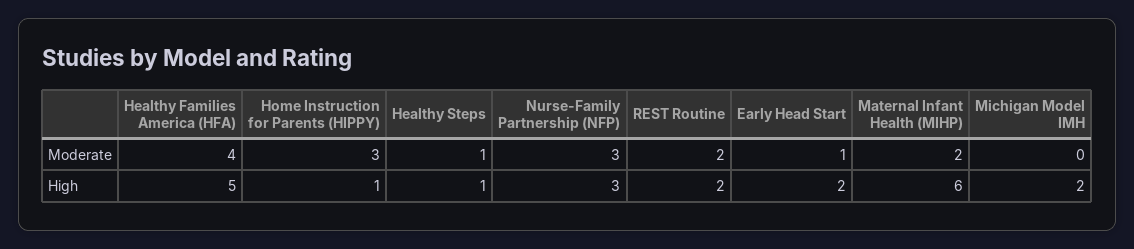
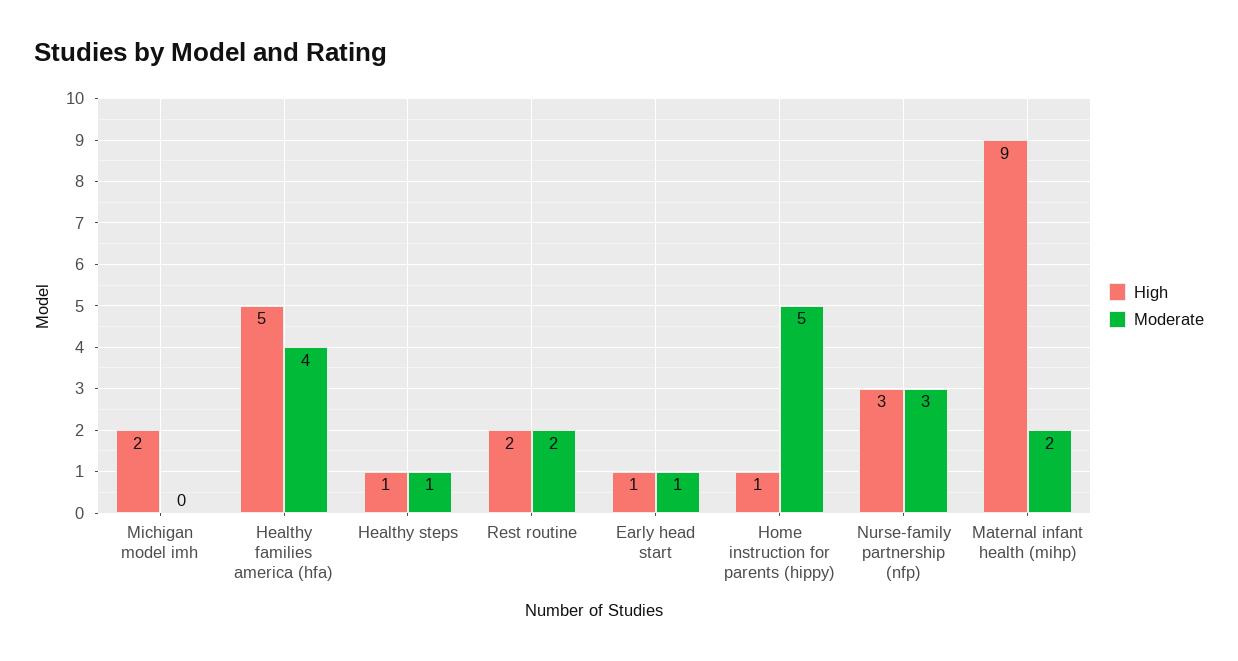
  {
    "Moderate": {
      "Healthy Families America (HFA)": 4,
-     "Home Instruction for Parents (HIPPY)": 3,
+     "Home Instruction for Parents (HIPPY)": 5,
      "Healthy Steps": 1,
      "Nurse-Family Partnership (NFP)": 3,
      "REST Routine": 2,
      "Early Head Start": 1,
      "Maternal Infant Health (MIHP)": 2,
      "Michigan Model IMH": 0
    },
    "High": {
      "Healthy Families America (HFA)": 5,
      "Home Instruction for Parents (HIPPY)": 1,
      "Healthy Steps": 1,
      "Nurse-Family Partnership (NFP)": 3,
      "REST Routine": 2,
-     "Early Head Start": 2,
+     "Early Head Start": 1,
-     "Maternal Infant Health (MIHP)": 6,
+     "Maternal Infant Health (MIHP)": 9,
      "Michigan Model IMH": 2
    }
  }

